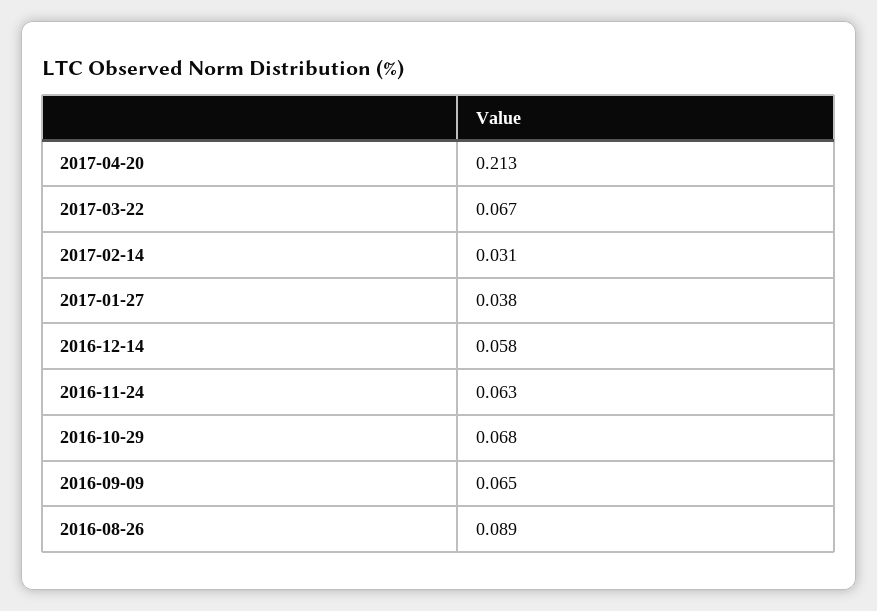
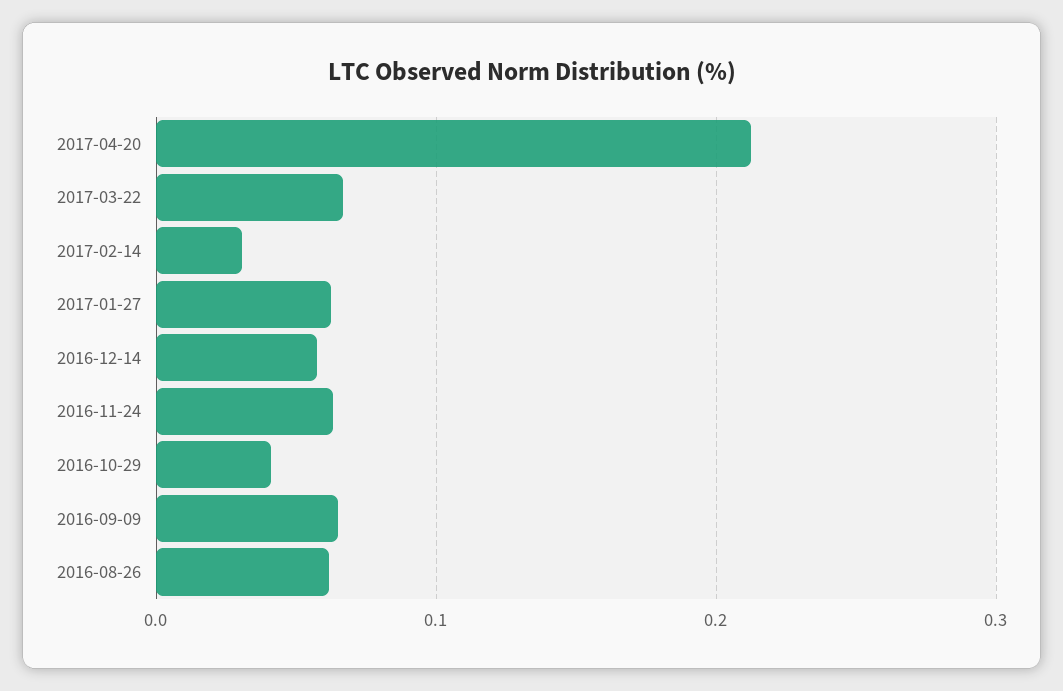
  {
    "2017-04-20": 0.213,
    "2017-03-22": 0.067,
    "2017-02-14": 0.031,
-   "2017-01-27": 0.038,
+   "2017-01-27": 0.06,
    "2016-12-14": 0.058,
    "2016-11-24": 0.063,
-   "2016-10-29": 0.068,
+   "2016-10-29": 0.04,
    "2016-09-09": 0.065,
-   "2016-08-26": 0.089
+   "2016-08-26": 0.06
  }

